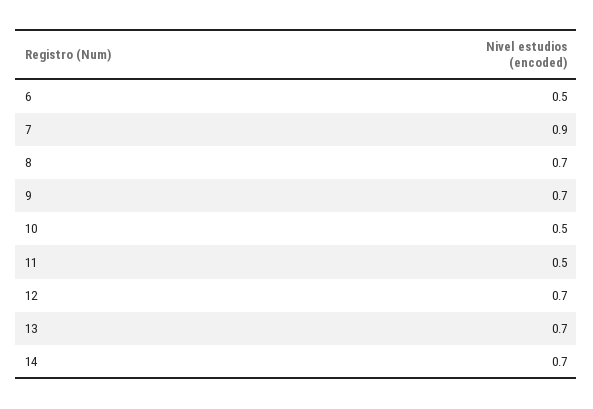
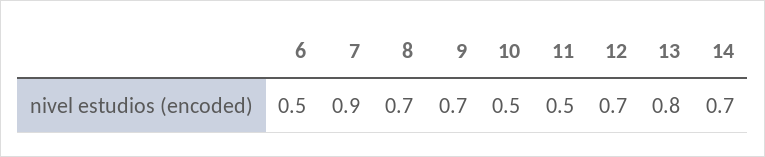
  {
    "6": 0.5,
    "7": 0.9,
    "8": 0.7,
    "9": 0.7,
    "10": 0.5,
    "11": 0.5,
    "12": 0.7,
-   "13": 0.7,
+   "13": 0.8,
    "14": 0.7
  }

